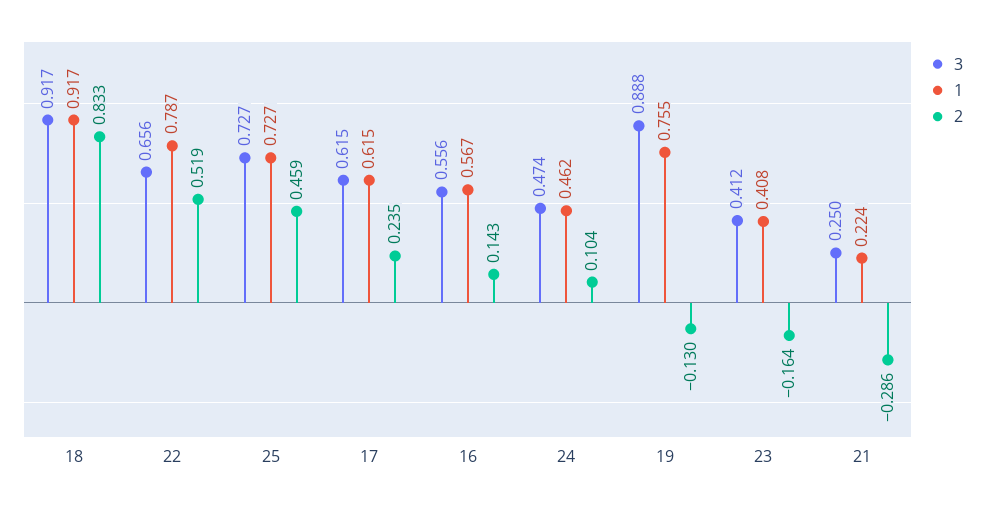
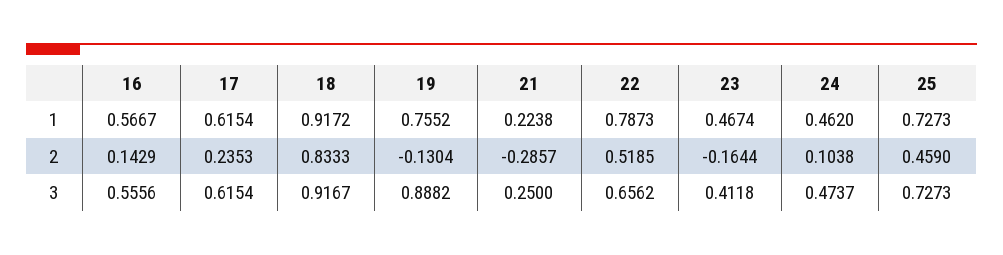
  {
    "3": {
      "18": 0.9167,
      "22": 0.6562,
      "25": 0.7273,
      "17": 0.6154,
      "16": 0.5556,
      "24": 0.4737,
      "19": 0.8882,
      "23": 0.4118,
      "21": 0.25
    },
    "1": {
      "18": 0.9172,
      "22": 0.7873,
      "25": 0.7273,
      "17": 0.6154,
      "16": 0.5667,
      "24": 0.462,
      "19": 0.7552,
-     "23": 0.408,
+     "23": 0.4674,
      "21": 0.2238
    },
    "2": {
      "18": 0.8333,
      "22": 0.5185,
      "25": 0.459,
      "17": 0.2353,
      "16": 0.1429,
      "24": 0.1038,
      "19": -0.1304,
      "23": -0.1644,
      "21": -0.2857
    }
  }

